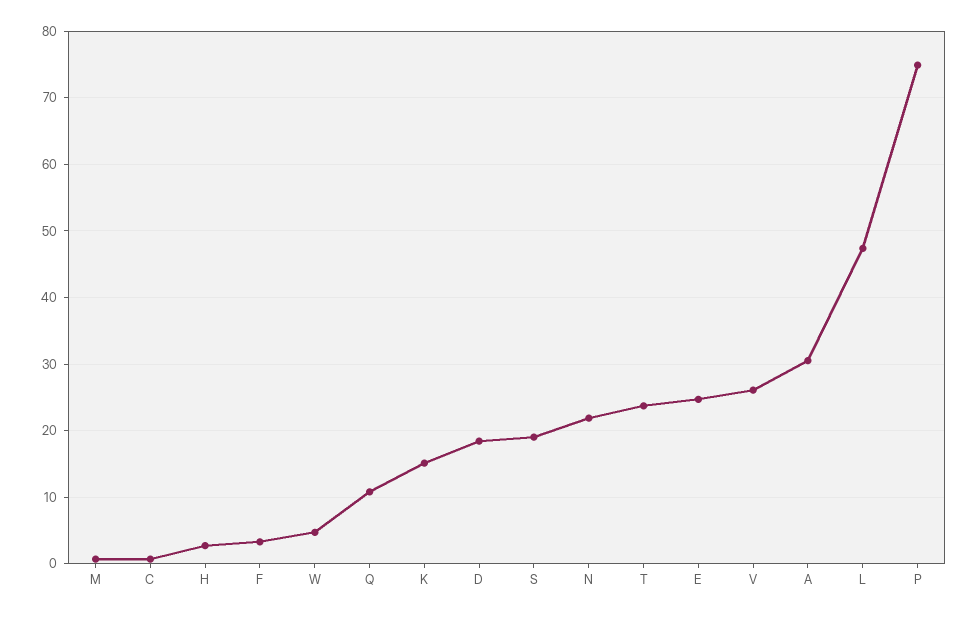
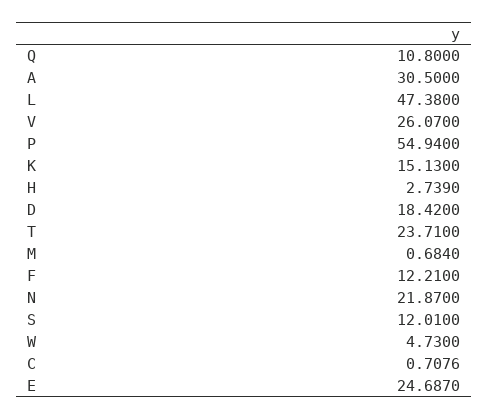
  {
    "M": 0.684,
    "C": 0.7076,
    "H": 2.739,
-   "F": 3,
+   "F": 12.21,
    "W": 4.73,
    "Q": 10.8,
    "K": 15.13,
    "D": 18.42,
-   "S": 19,
+   "S": 12.01,
    "N": 21.87,
    "T": 23.71,
    "E": 24.687,
    "V": 26.07,
    "A": 30.5,
    "L": 47.38,
-   "P": 75
+   "P": 54.94
  }

